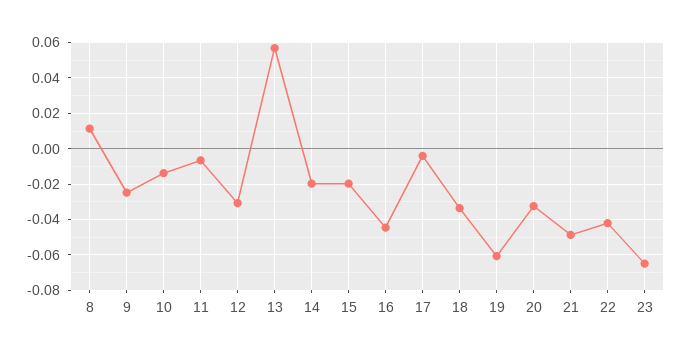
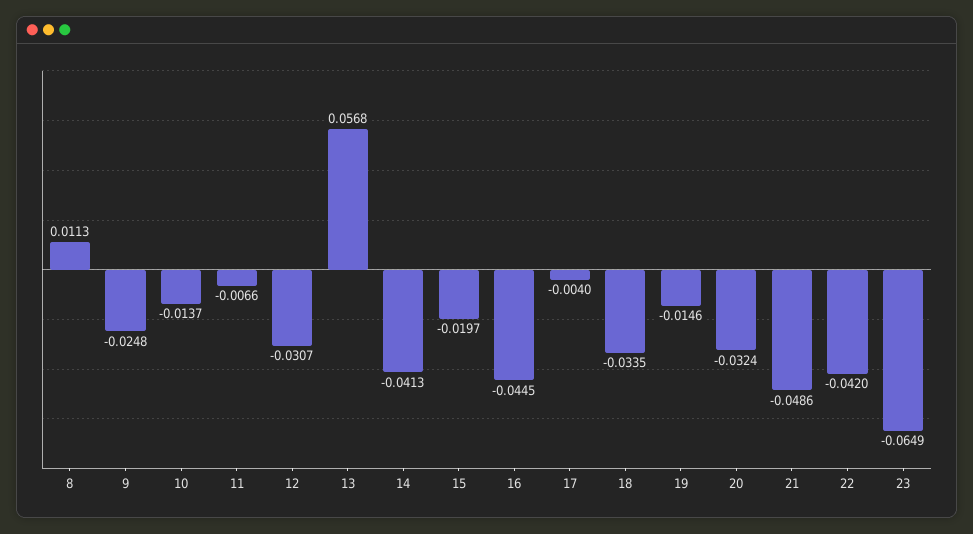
  {
    "8": 0.0113,
    "9": -0.0248,
    "10": -0.0137,
    "11": -0.0066,
    "12": -0.0307,
    "13": 0.0568,
-   "14": -0.02,
+   "14": -0.0413,
    "15": -0.0197,
    "16": -0.0445,
    "17": -0.004,
    "18": -0.0335,
-   "19": -0.06,
+   "19": -0.0146,
    "20": -0.0324,
    "21": -0.0486,
    "22": -0.042,
    "23": -0.0649
  }

